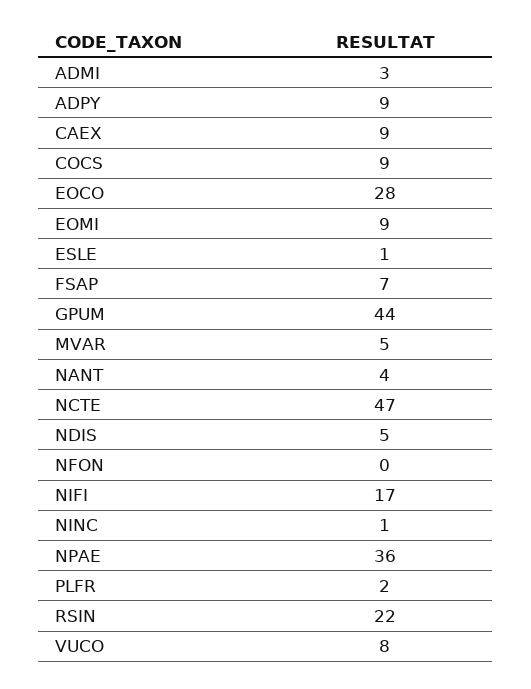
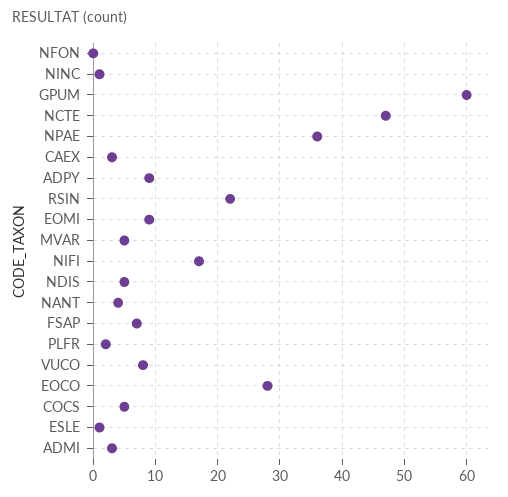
  {
    "ADMI": 3,
    "ADPY": 9,
-   "CAEX": 9,
+   "CAEX": 3,
-   "COCS": 9,
+   "COCS": 5,
    "EOCO": 28,
    "EOMI": 9,
    "ESLE": 1,
    "FSAP": 7,
-   "GPUM": 44,
+   "GPUM": 60,
    "MVAR": 5,
    "NANT": 4,
    "NCTE": 47,
    "NDIS": 5,
    "NFON": 0,
    "NIFI": 17,
    "NINC": 1,
    "NPAE": 36,
    "PLFR": 2,
    "RSIN": 22,
    "VUCO": 8
  }

